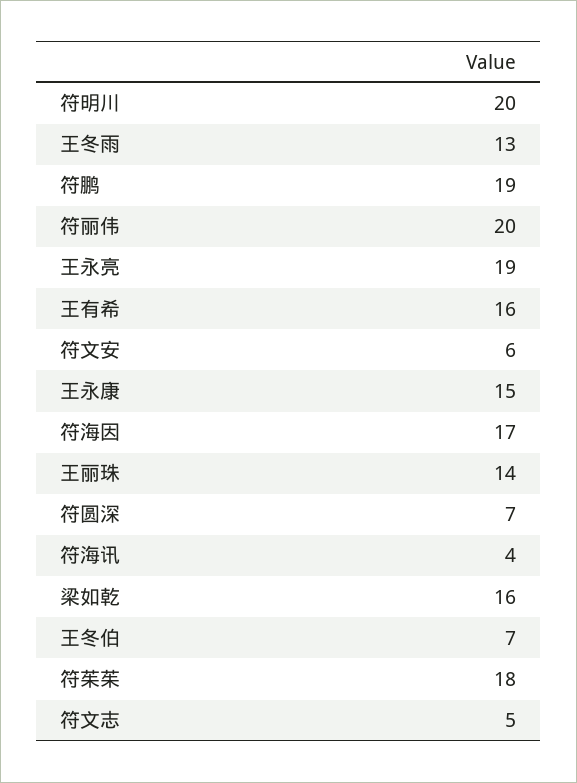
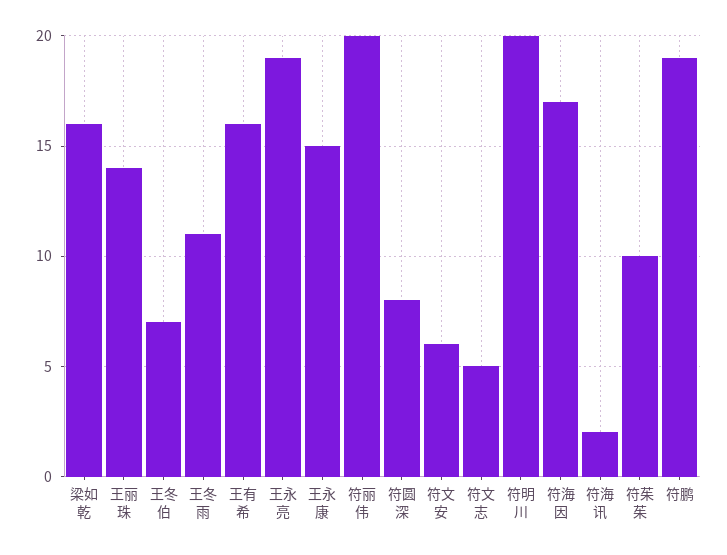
  {
    "符明川": 20,
-   "王冬雨": 13,
+   "王冬雨": 11,
    "符鹏": 19,
    "符丽伟": 20,
    "王永亮": 19,
    "王有希": 16,
    "符文安": 6,
    "王永康": 15,
    "符海因": 17,
    "王丽珠": 14,
-   "符圆深": 7,
+   "符圆深": 8,
-   "符海讯": 4,
+   "符海讯": 2,
    "梁如乾": 16,
    "王冬伯": 7,
-   "符茱茱": 18,
+   "符茱茱": 10,
    "符文志": 5
  }

